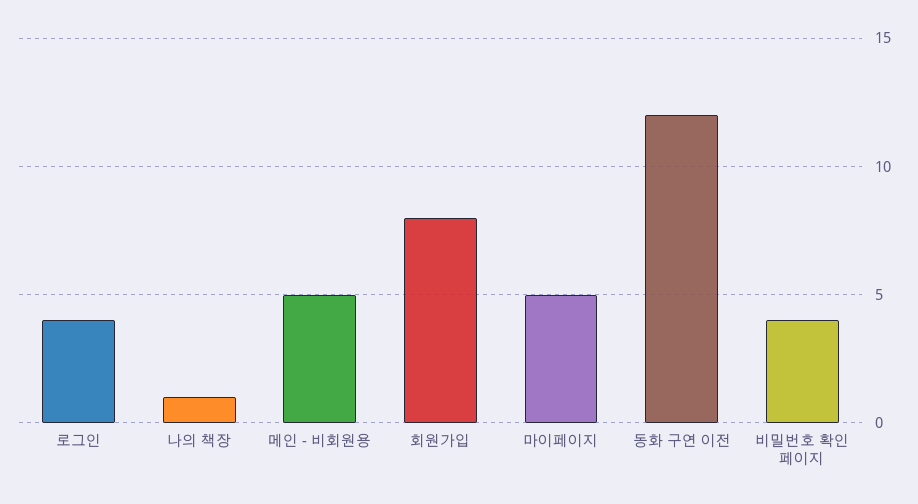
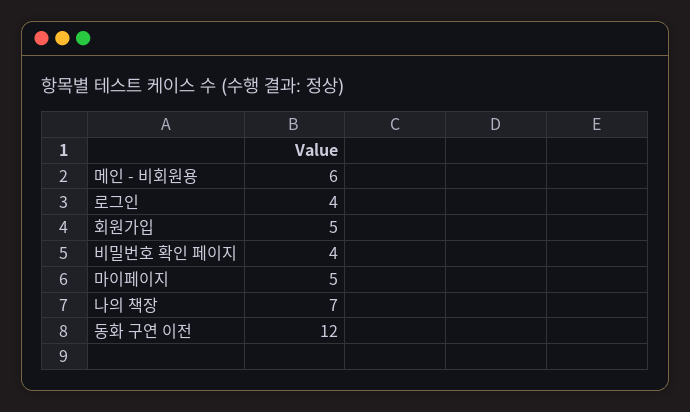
  {
    "로그인": 4,
-   "나의 책장": 1,
+   "나의 책장": 7,
-   "메인 - 비회원용": 5,
+   "메인 - 비회원용": 6,
-   "회원가입": 8,
+   "회원가입": 5,
    "마이페이지": 5,
    "동화 구연 이전": 12,
    "비밀번호 확인 페이지": 4
  }

